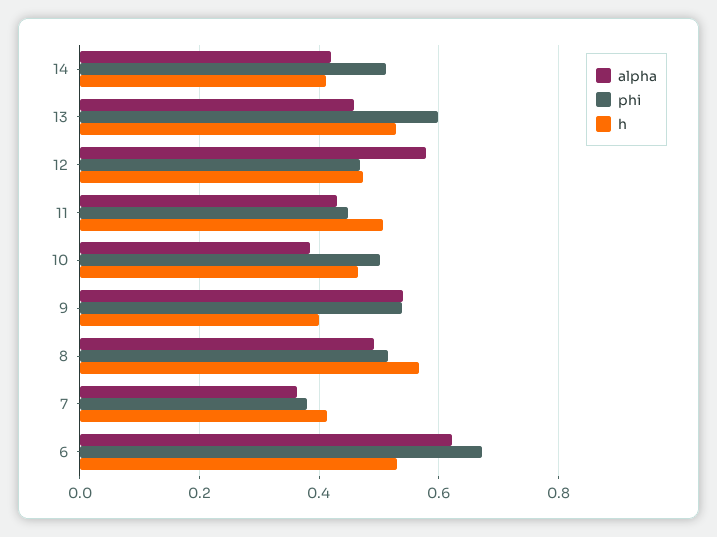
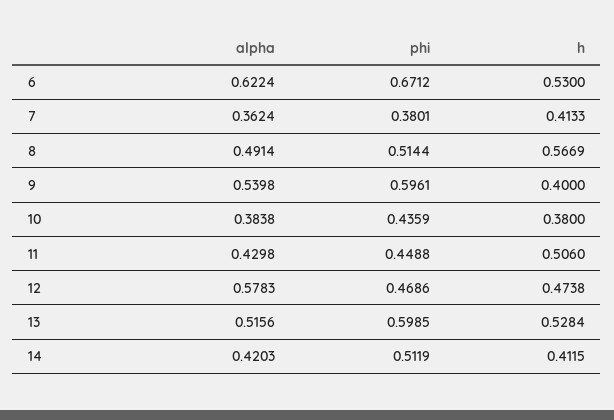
  {
    "alpha": {
      "14": 0.4203,
-     "13": 0.46,
+     "13": 0.5156,
      "12": 0.5783,
      "11": 0.4298,
      "10": 0.3838,
      "9": 0.5398,
      "8": 0.4914,
      "7": 0.3624,
      "6": 0.6224
    },
    "phi": {
      "14": 0.5119,
      "13": 0.5985,
      "12": 0.4686,
      "11": 0.4488,
-     "10": 0.5,
+     "10": 0.4359,
-     "9": 0.54,
+     "9": 0.5961,
      "8": 0.5144,
      "7": 0.3801,
      "6": 0.6712
    },
    "h": {
      "14": 0.4115,
      "13": 0.5284,
      "12": 0.4738,
      "11": 0.506,
-     "10": 0.46,
+     "10": 0.38,
      "9": 0.4,
      "8": 0.5669,
      "7": 0.4133,
      "6": 0.53
    }
  }

